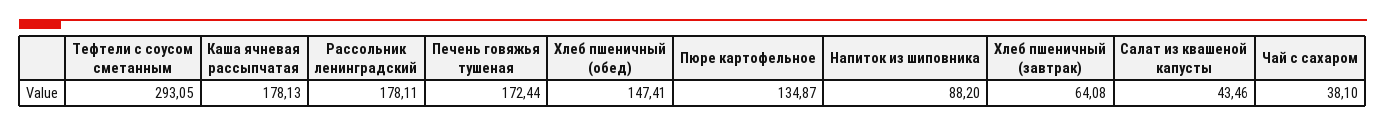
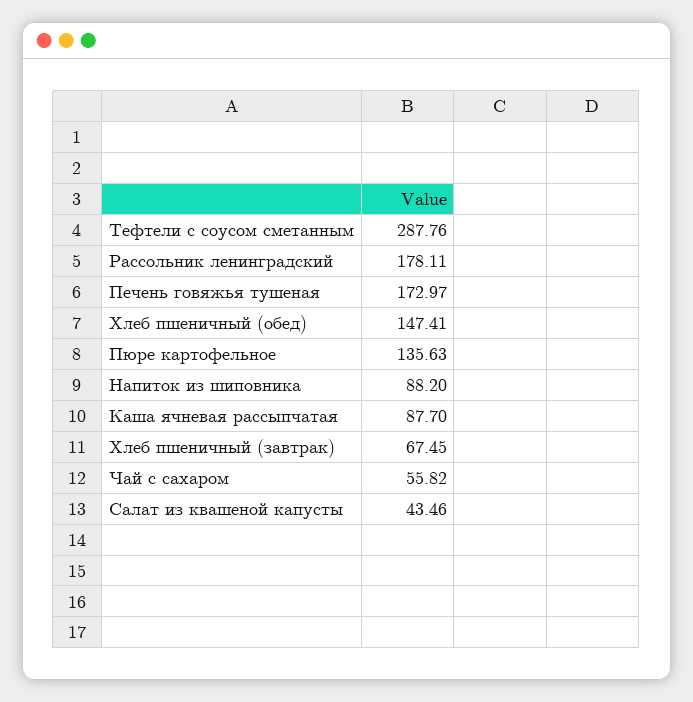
  {
-   "Тефтели с соусом сметанным": 293.05,
+   "Тефтели с соусом сметанным": 287.76,
-   "Каша ячневая рассыпчатая": 178.13,
+   "Каша ячневая рассыпчатая": 87.7,
    "Рассольник ленинградский": 178.11,
-   "Печень говяжья тушеная": 172.44,
+   "Печень говяжья тушеная": 172.97,
    "Хлеб пшеничный (обед)": 147.41,
-   "Пюре картофельное": 134.87,
+   "Пюре картофельное": 135.63,
    "Напиток из шиповника": 88.2,
-   "Хлеб пшеничный (завтрак)": 64.08,
+   "Хлеб пшеничный (завтрак)": 67.45,
    "Салат из квашеной капусты": 43.46,
-   "Чай с сахаром": 38.1
+   "Чай с сахаром": 55.82
  }

